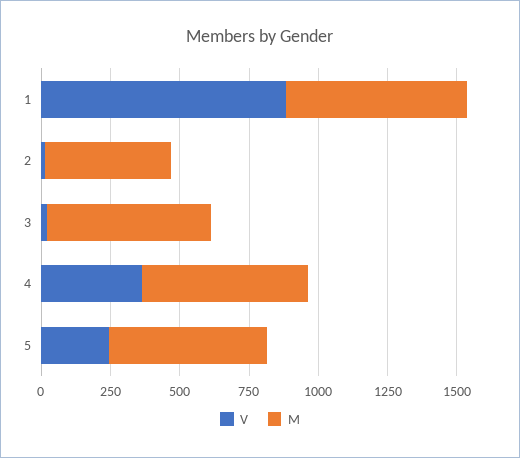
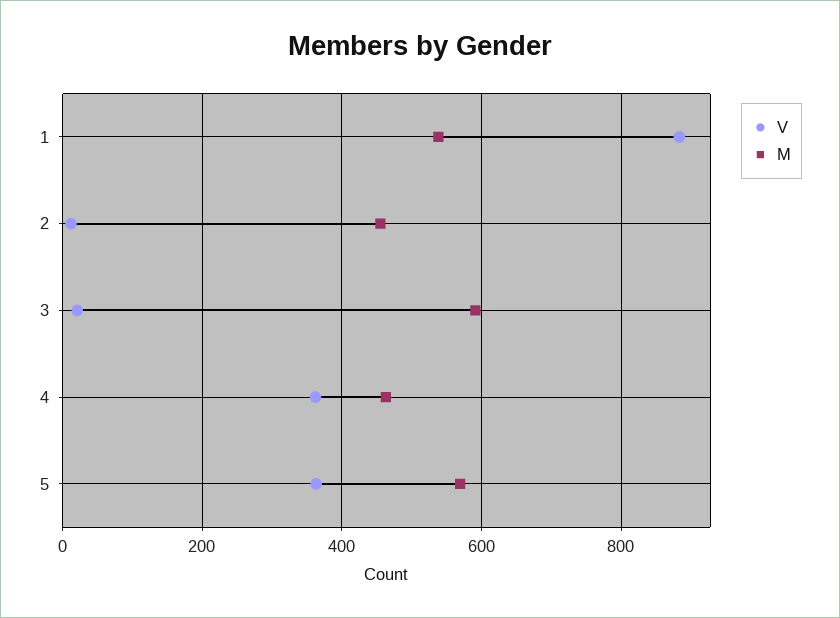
  {
    "V": {
      "1": 880,
      "2": 20,
      "3": 20,
      "4": 360,
-     "5": 250
+     "5": 360
    },
    "M": {
-     "1": 650,
+     "1": 540,
      "2": 460,
      "3": 600,
-     "4": 600,
+     "4": 460,
      "5": 560
    }
  }

